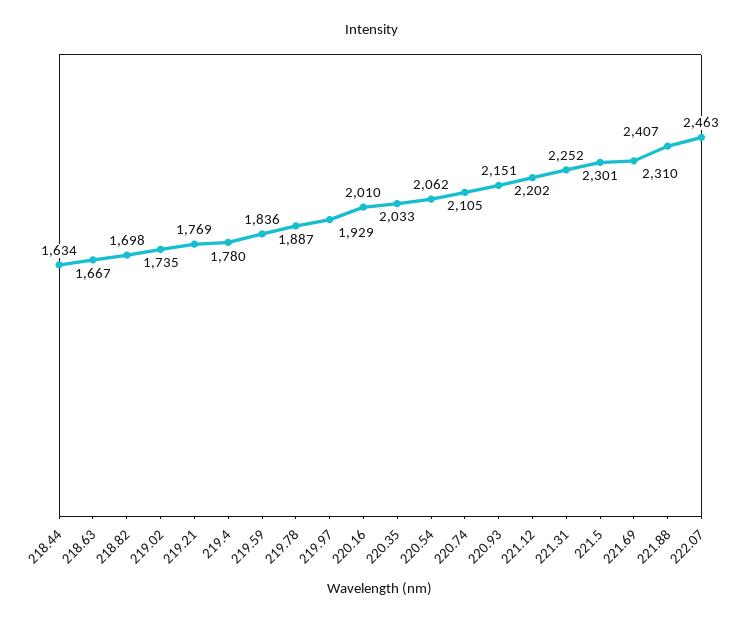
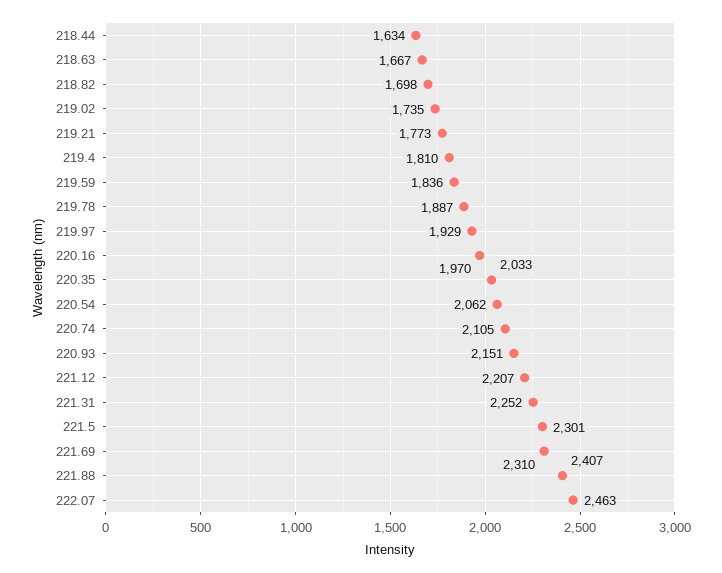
  {
    "218.44": 1634,
    "218.63": 1667,
    "218.82": 1698,
    "219.02": 1735,
-   "219.21": 1769,
+   "219.21": 1773,
-   "219.4": 1780,
+   "219.4": 1810,
    "219.59": 1836,
    "219.78": 1887,
    "219.97": 1929,
-   "220.16": 2010,
+   "220.16": 1970,
    "220.35": 2033,
    "220.54": 2062,
    "220.74": 2105,
    "220.93": 2151,
-   "221.12": 2202,
+   "221.12": 2207,
    "221.31": 2252,
    "221.5": 2301,
    "221.69": 2310,
    "221.88": 2407,
    "222.07": 2463
  }

